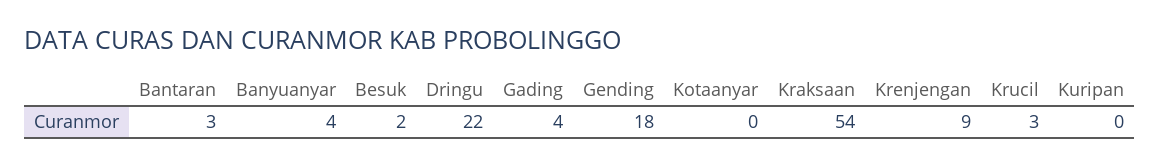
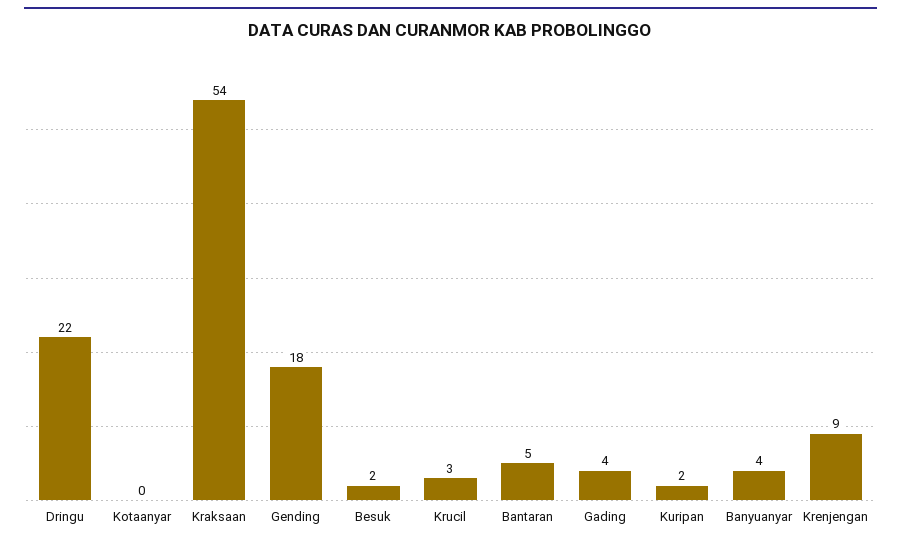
  {
-   "Bantaran": 3,
+   "Bantaran": 5,
    "Banyuanyar": 4,
    "Besuk": 2,
    "Dringu": 22,
    "Gading": 4,
    "Gending": 18,
    "Kotaanyar": 0,
    "Kraksaan": 54,
    "Krenjengan": 9,
    "Krucil": 3,
-   "Kuripan": 0
+   "Kuripan": 2
  }

